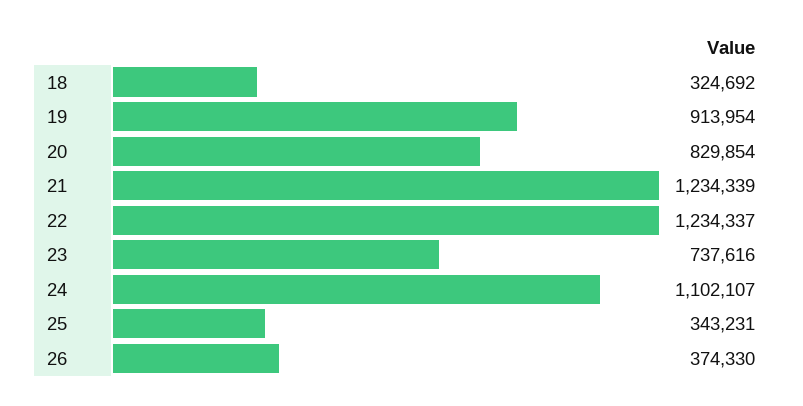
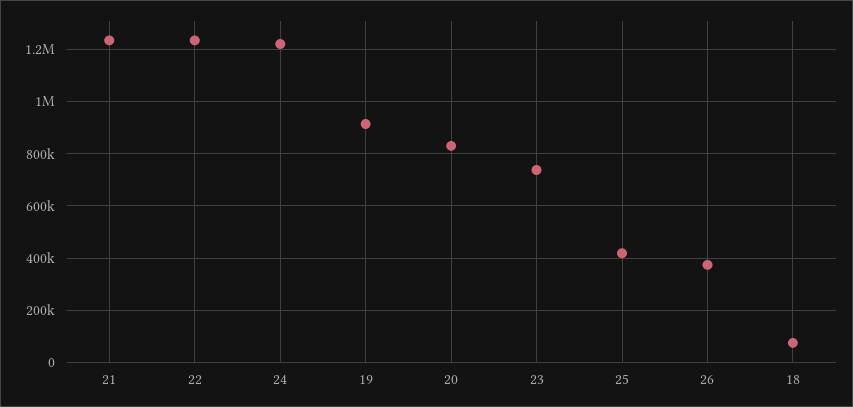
  {
-   "18": 324692,
+   "18": 75000,
    "19": 913954,
    "20": 829854,
    "21": 1234339,
    "22": 1234337,
    "23": 737616,
-   "24": 1102107,
+   "24": 1225000,
-   "25": 343231,
+   "25": 425000,
    "26": 374330
  }

